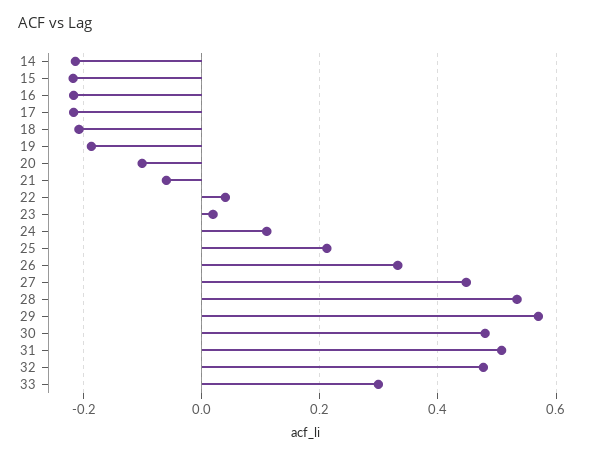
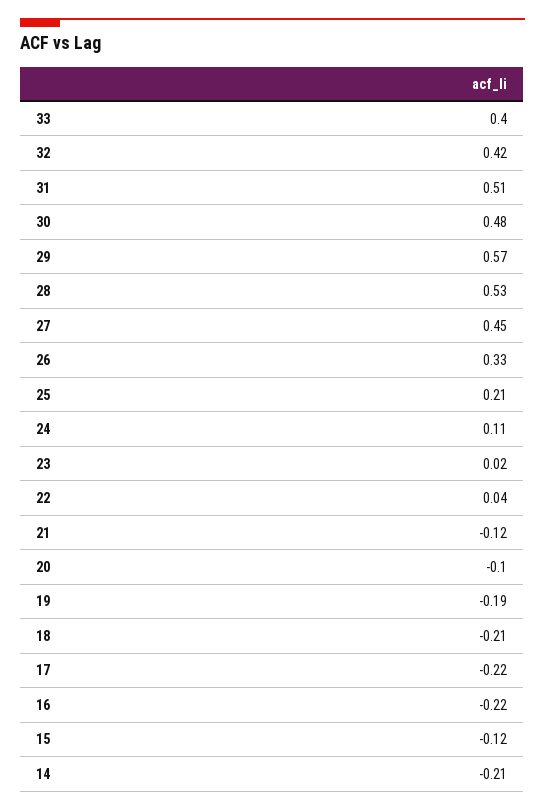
  {
    "14": -0.21,
-   "15": -0.22,
+   "15": -0.12,
    "16": -0.22,
    "17": -0.22,
    "18": -0.21,
    "19": -0.19,
    "20": -0.1,
-   "21": -0.06,
+   "21": -0.12,
    "22": 0.04,
    "23": 0.02,
    "24": 0.11,
    "25": 0.21,
    "26": 0.33,
    "27": 0.45,
    "28": 0.53,
    "29": 0.57,
    "30": 0.48,
    "31": 0.51,
-   "32": 0.48,
+   "32": 0.42,
-   "33": 0.3
+   "33": 0.4
  }

